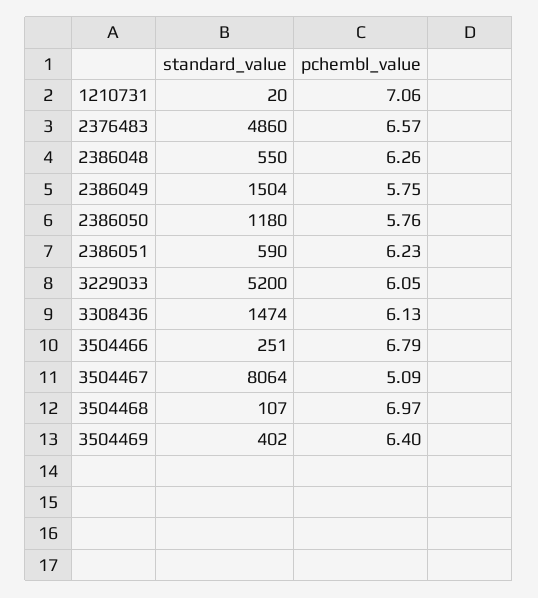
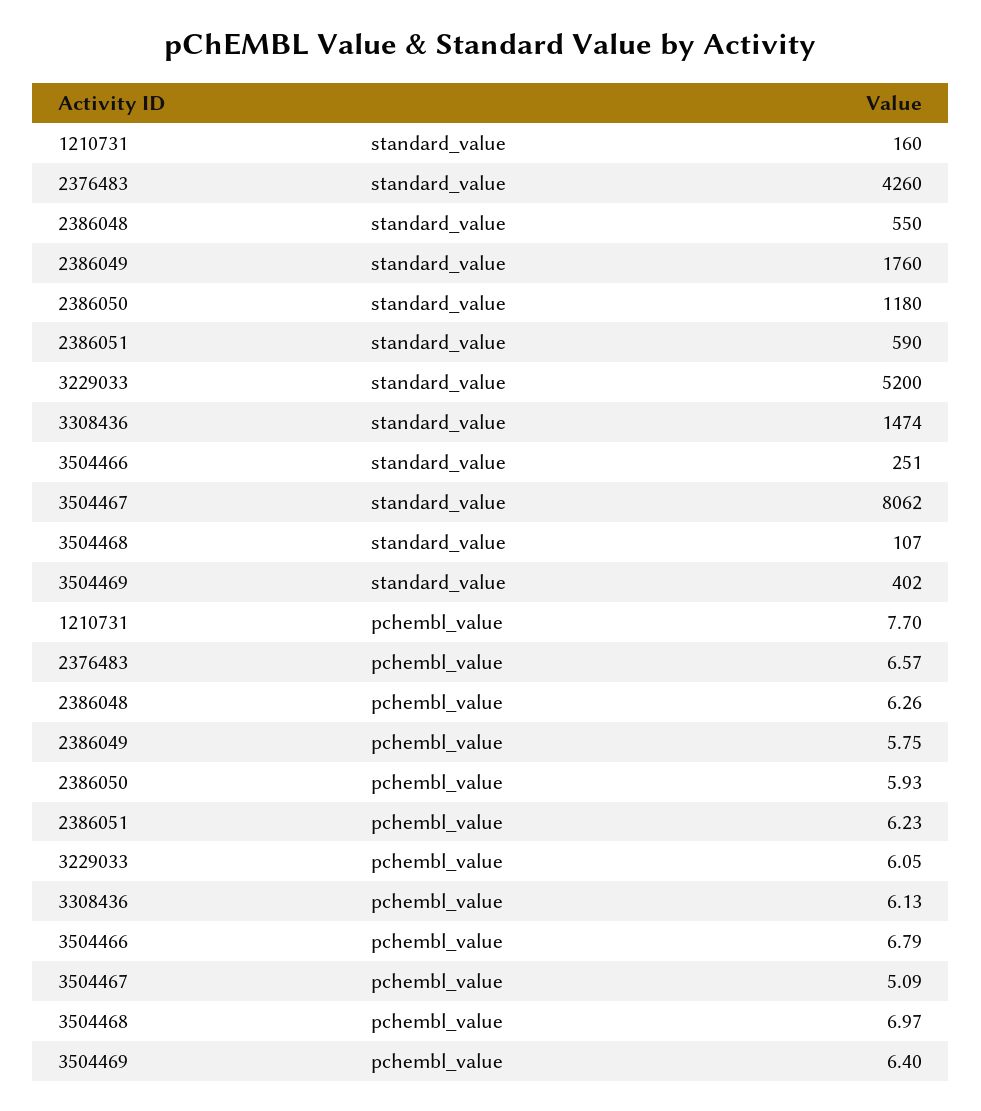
  {
    "standard_value": {
-     "1210731": 20,
+     "1210731": 160,
-     "2376483": 4860,
+     "2376483": 4260,
      "2386048": 550,
-     "2386049": 1504,
+     "2386049": 1760,
      "2386050": 1180,
      "2386051": 590,
      "3229033": 5200,
      "3308436": 1474,
      "3504466": 251,
-     "3504467": 8064,
+     "3504467": 8062,
      "3504468": 107,
      "3504469": 402
    },
    "pchembl_value": {
-     "1210731": 7.06,
+     "1210731": 7.7,
      "2376483": 6.57,
      "2386048": 6.26,
      "2386049": 5.75,
-     "2386050": 5.76,
+     "2386050": 5.93,
      "2386051": 6.23,
      "3229033": 6.05,
      "3308436": 6.13,
      "3504466": 6.79,
      "3504467": 5.09,
      "3504468": 6.97,
      "3504469": 6.4
    }
  }

